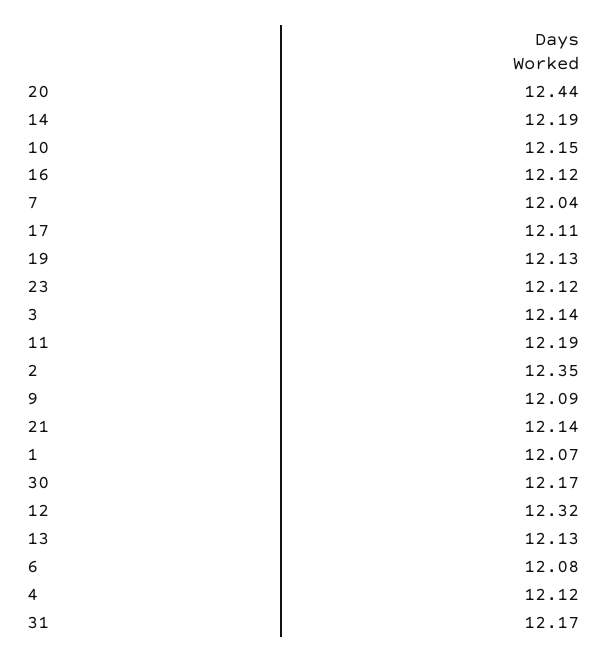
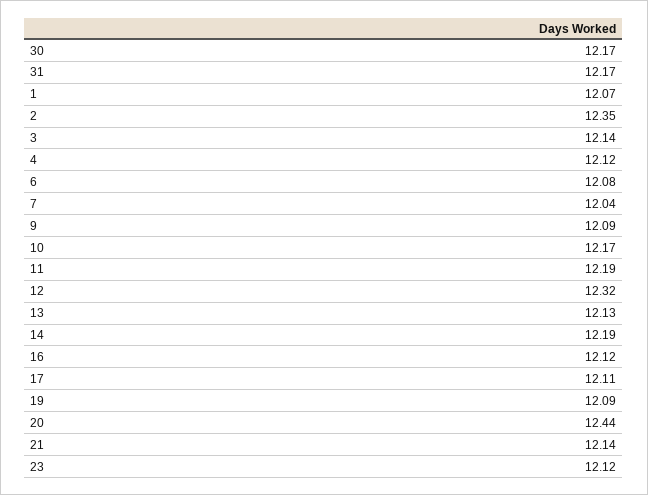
  {
    "20": 12.44,
    "14": 12.19,
-   "10": 12.15,
+   "10": 12.17,
    "16": 12.12,
    "7": 12.04,
    "17": 12.11,
-   "19": 12.13,
+   "19": 12.09,
    "23": 12.12,
    "3": 12.14,
    "11": 12.19,
    "2": 12.35,
    "9": 12.09,
    "21": 12.14,
    "1": 12.07,
    "30": 12.17,
    "12": 12.32,
    "13": 12.13,
    "6": 12.08,
    "4": 12.12,
    "31": 12.17
  }

